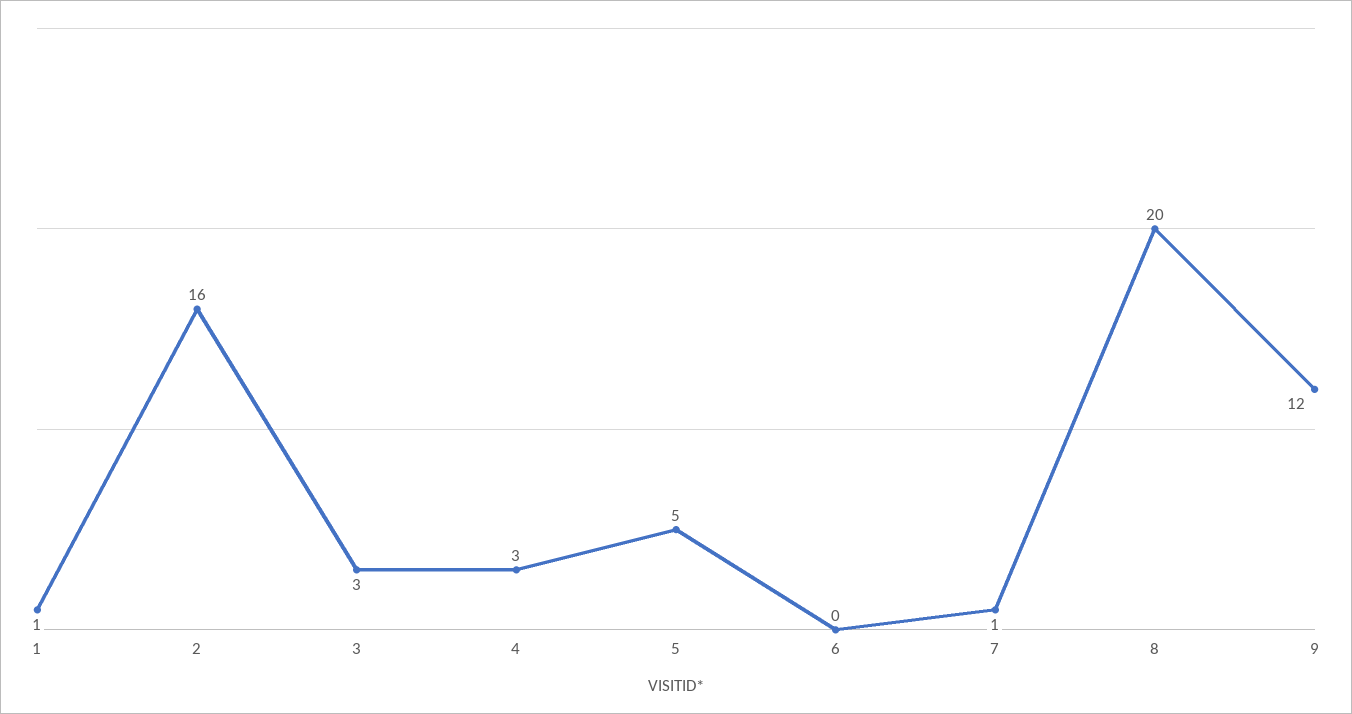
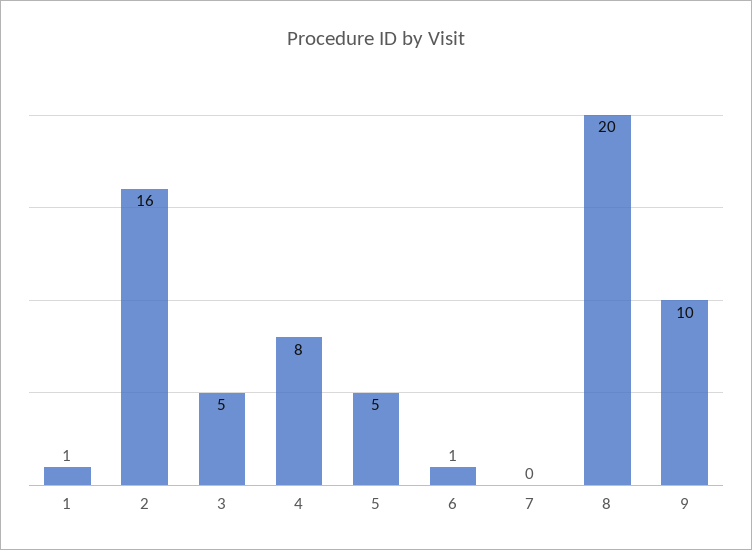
  {
    "1": 1,
    "2": 16,
-   "3": 3,
+   "3": 5,
-   "4": 3,
+   "4": 8,
    "5": 5,
-   "6": 0,
+   "6": 1,
-   "7": 1,
+   "7": 0,
    "8": 20,
-   "9": 12
+   "9": 10
  }

